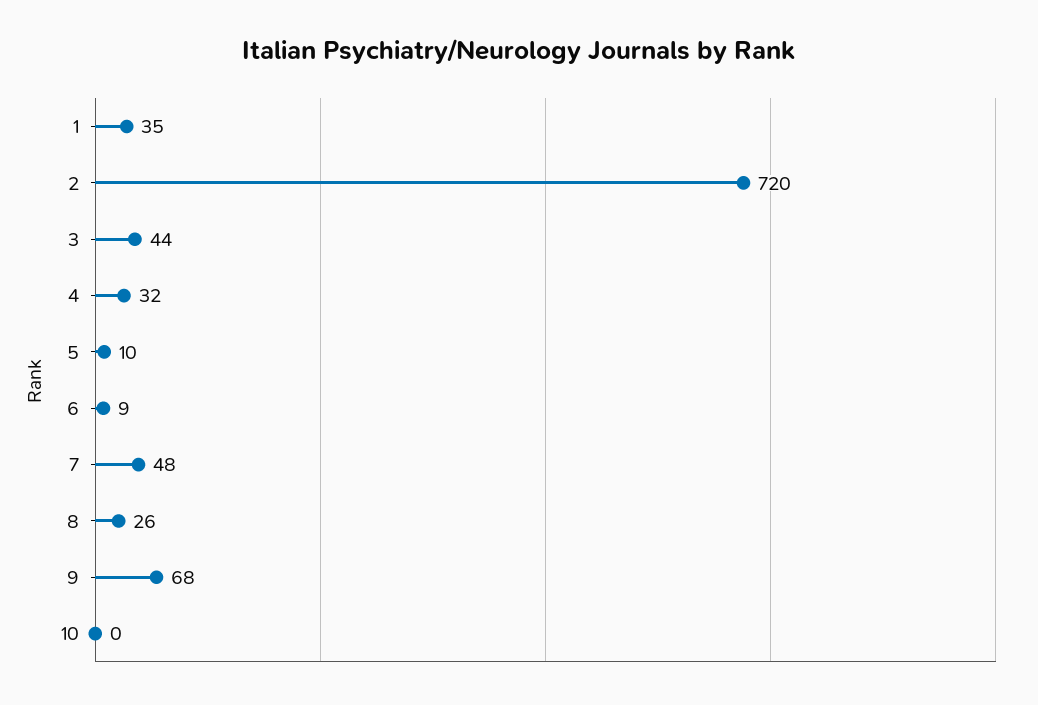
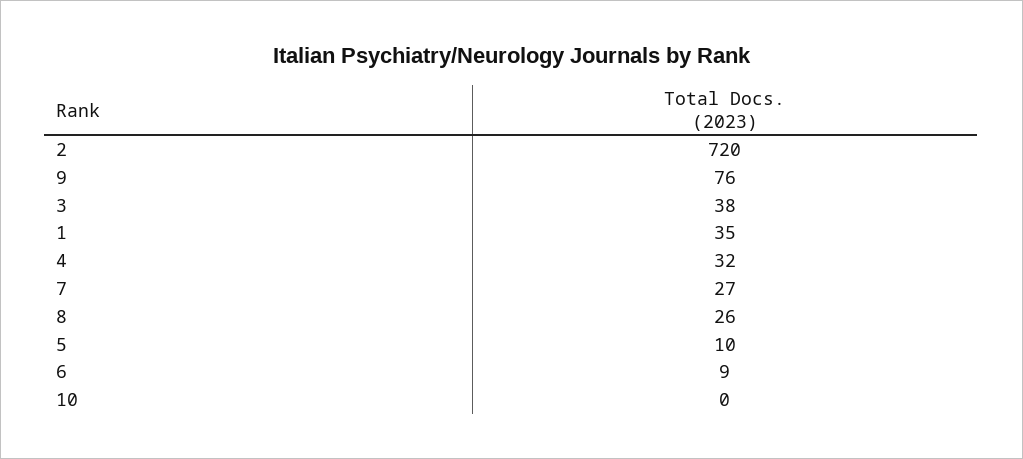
  {
    "1": 35,
    "2": 720,
-   "3": 44,
+   "3": 38,
    "4": 32,
    "5": 10,
    "6": 9,
-   "7": 48,
+   "7": 27,
    "8": 26,
-   "9": 68,
+   "9": 76,
    "10": 0
  }

